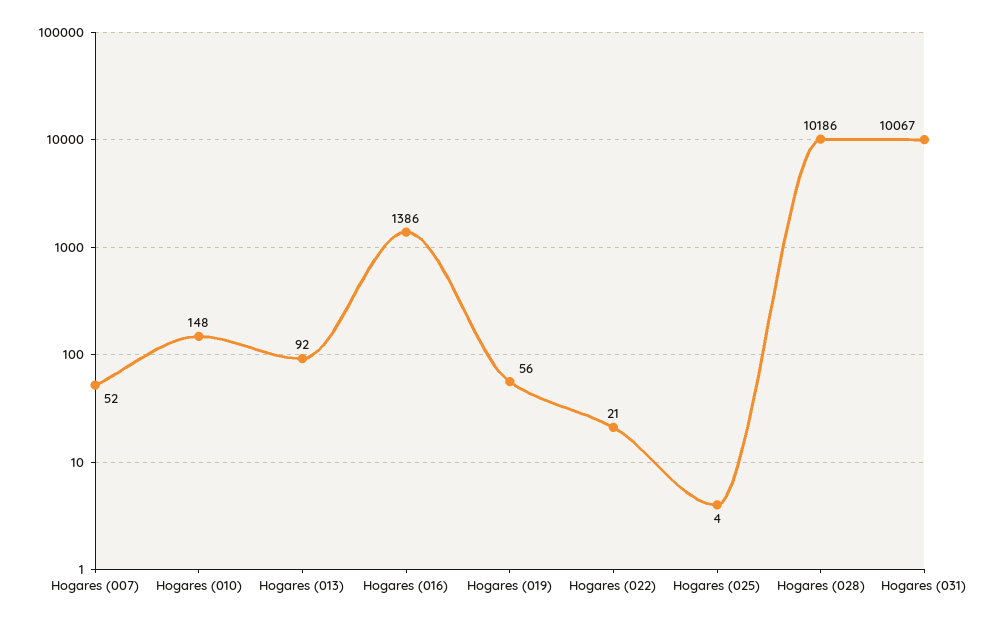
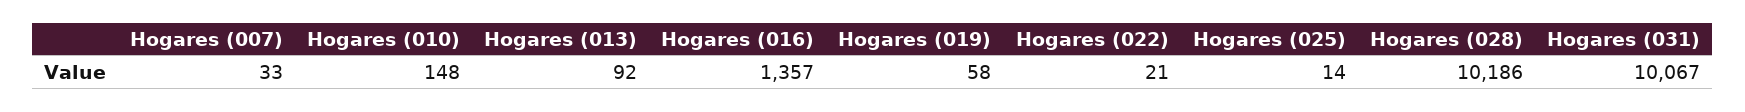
  {
-   "Hogares (007)": 52,
+   "Hogares (007)": 33,
    "Hogares (010)": 148,
    "Hogares (013)": 92,
-   "Hogares (016)": 1386,
+   "Hogares (016)": 1357,
-   "Hogares (019)": 56,
+   "Hogares (019)": 58,
    "Hogares (022)": 21,
-   "Hogares (025)": 4,
+   "Hogares (025)": 14,
    "Hogares (028)": 10186,
    "Hogares (031)": 10067
  }

